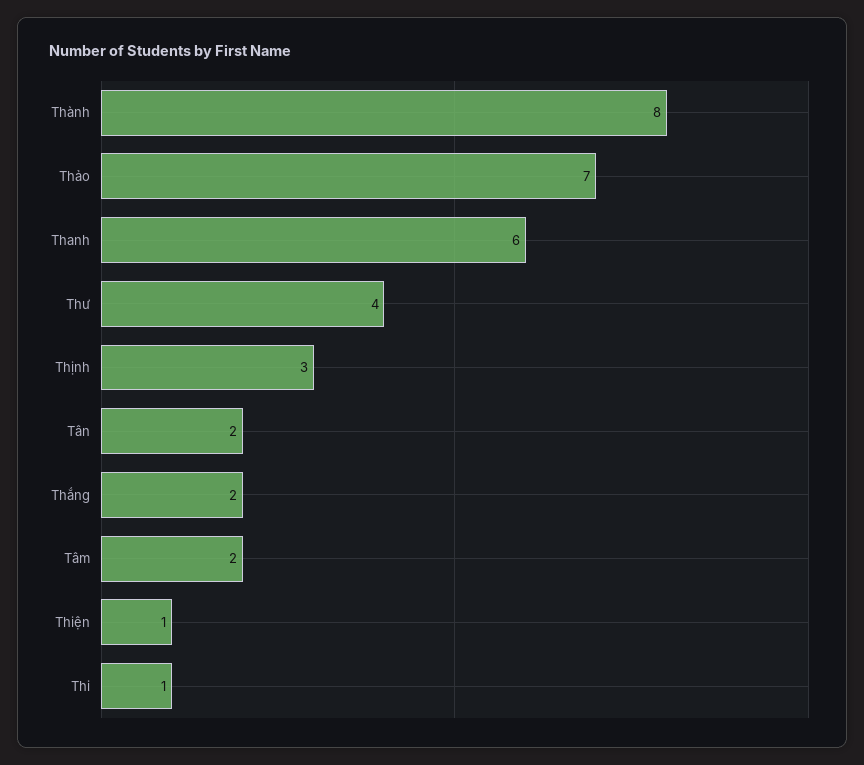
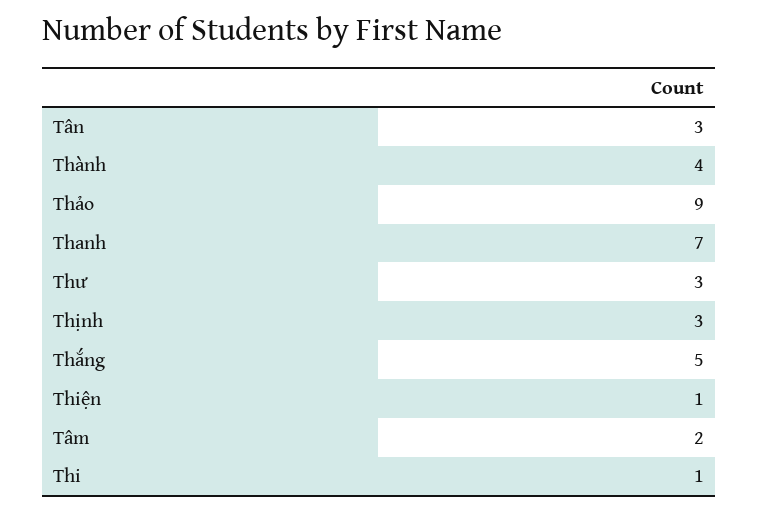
  {
-   "Thành": 8,
+   "Thành": 4,
-   "Thảo": 7,
+   "Thảo": 9,
-   "Thanh": 6,
+   "Thanh": 7,
-   "Thư": 4,
+   "Thư": 3,
    "Thịnh": 3,
-   "Tân": 2,
+   "Tân": 3,
-   "Thắng": 2,
+   "Thắng": 5,
    "Tâm": 2,
    "Thiện": 1,
    "Thi": 1
  }

